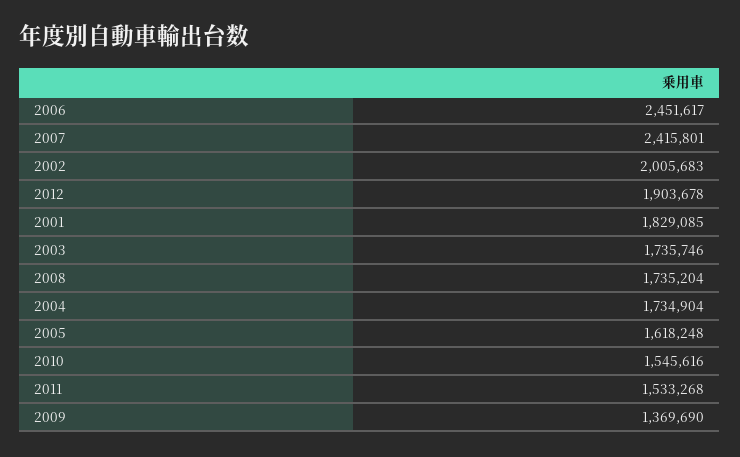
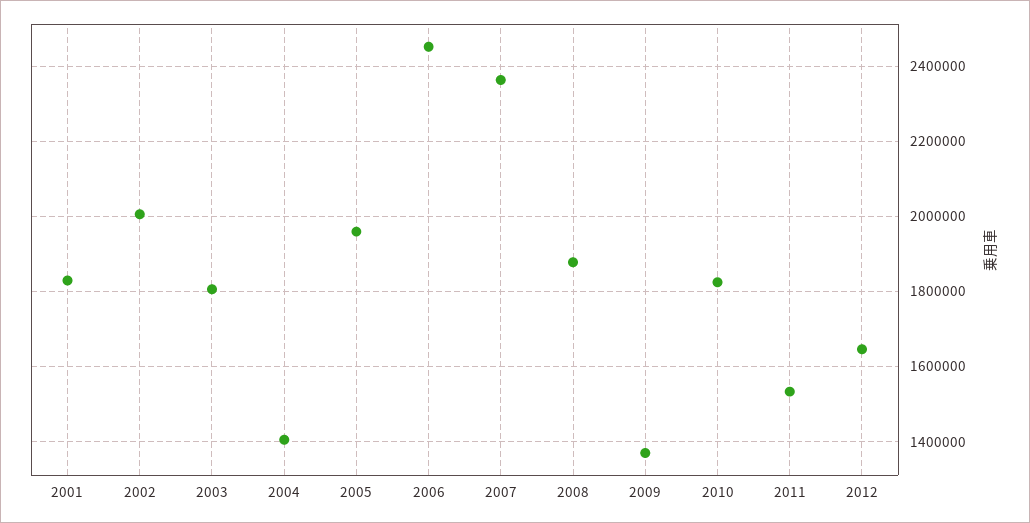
  {
    "2006": 2451617,
-   "2007": 2415801,
+   "2007": 2360000,
    "2002": 2005683,
-   "2012": 1903678,
+   "2012": 1640000,
    "2001": 1829085,
-   "2003": 1735746,
+   "2003": 1800000,
-   "2008": 1735204,
+   "2008": 1880000,
-   "2004": 1734904,
+   "2004": 1400000,
-   "2005": 1618248,
+   "2005": 1960000,
-   "2010": 1545616,
+   "2010": 1820000,
    "2011": 1533268,
    "2009": 1369690
  }

